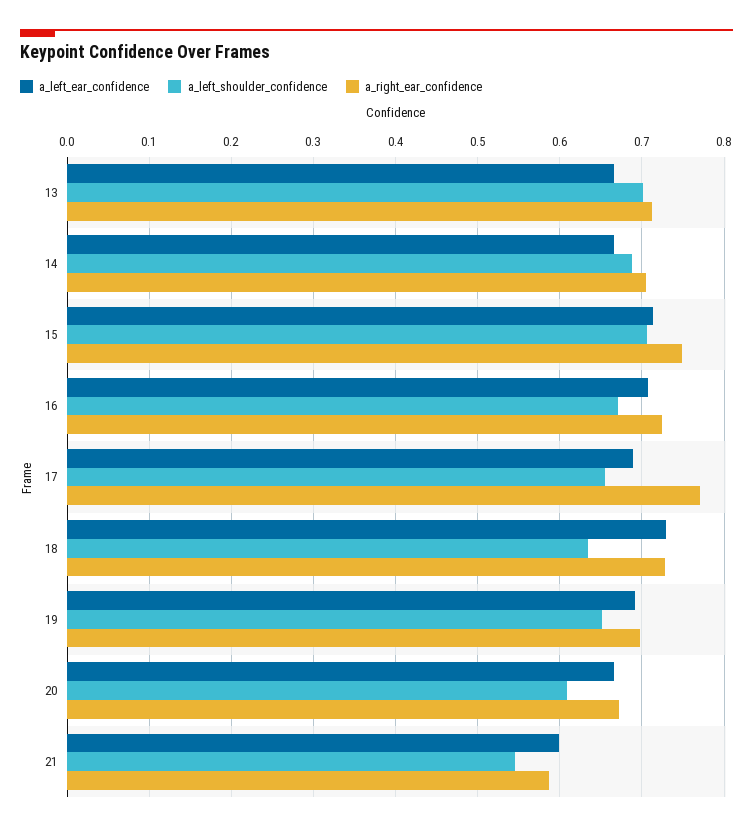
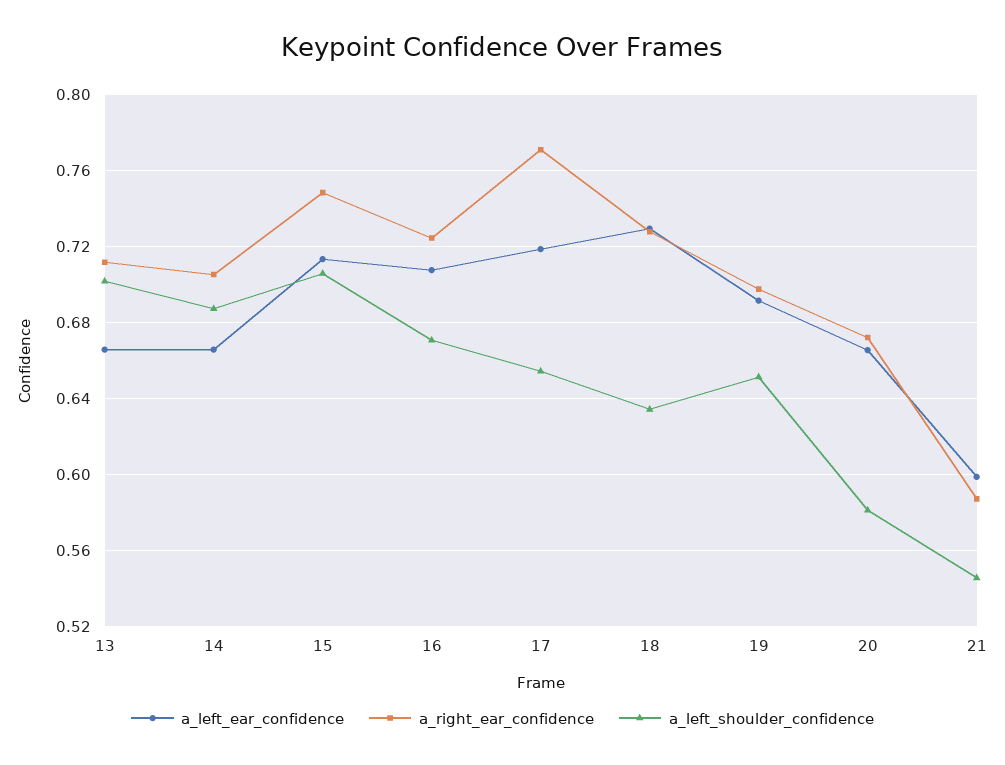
  {
    "a_left_ear_confidence": {
      "13": 0.665,
      "14": 0.665,
      "15": 0.715,
      "16": 0.71,
-     "17": 0.69,
+     "17": 0.72,
      "18": 0.73,
      "19": 0.69,
      "20": 0.665,
      "21": 0.6
    },
    "a_left_shoulder_confidence": {
      "13": 0.7,
      "14": 0.685,
      "15": 0.705,
      "16": 0.67,
      "17": 0.655,
      "18": 0.635,
      "19": 0.65,
-     "20": 0.61,
+     "20": 0.58,
      "21": 0.545
    },
    "a_right_ear_confidence": {
      "13": 0.71,
      "14": 0.705,
      "15": 0.75,
      "16": 0.725,
      "17": 0.77,
      "18": 0.73,
      "19": 0.7,
      "20": 0.67,
      "21": 0.585
    }
  }

